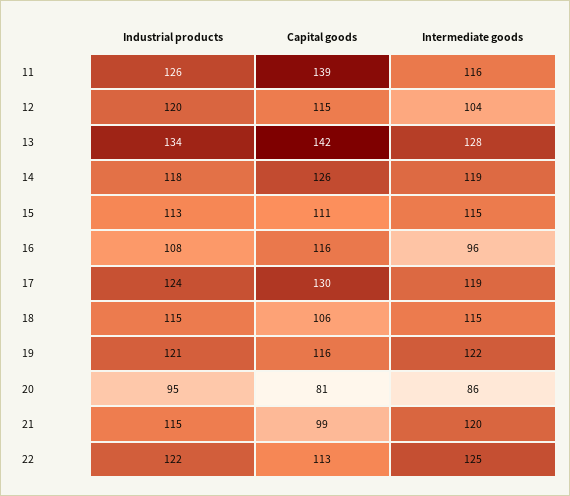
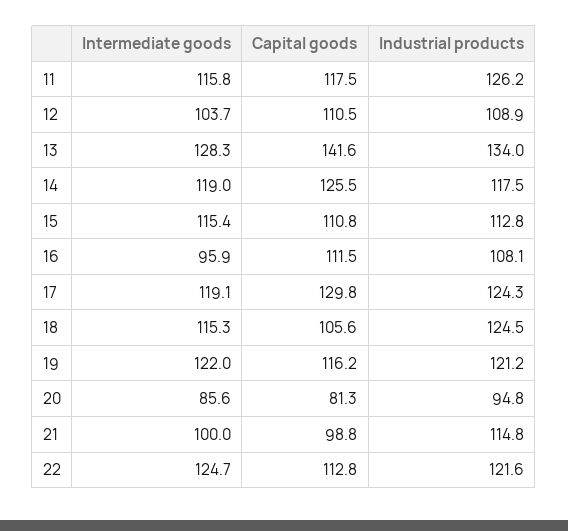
  {
    "Industrial products": {
      "11": 126.2,
-     "12": 120,
+     "12": 108.9,
      "13": 134,
      "14": 117.5,
      "15": 112.8,
      "16": 108.1,
      "17": 124.3,
-     "18": 115,
+     "18": 124.5,
      "19": 121.2,
      "20": 94.8,
      "21": 114.8,
      "22": 121.6
    },
    "Capital goods": {
-     "11": 139,
+     "11": 117.5,
-     "12": 115,
+     "12": 110.5,
      "13": 141.6,
      "14": 125.5,
      "15": 110.8,
-     "16": 116,
+     "16": 111.5,
      "17": 129.8,
      "18": 105.6,
      "19": 116.2,
      "20": 81.3,
      "21": 98.8,
      "22": 112.8
    },
    "Intermediate goods": {
      "11": 115.8,
      "12": 103.7,
      "13": 128.3,
      "14": 119,
      "15": 115.4,
      "16": 95.9,
      "17": 119.1,
      "18": 115.3,
      "19": 122,
      "20": 85.6,
-     "21": 120,
+     "21": 100,
      "22": 124.7
    }
  }

